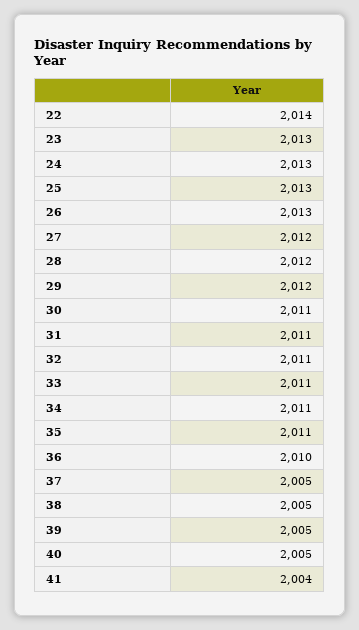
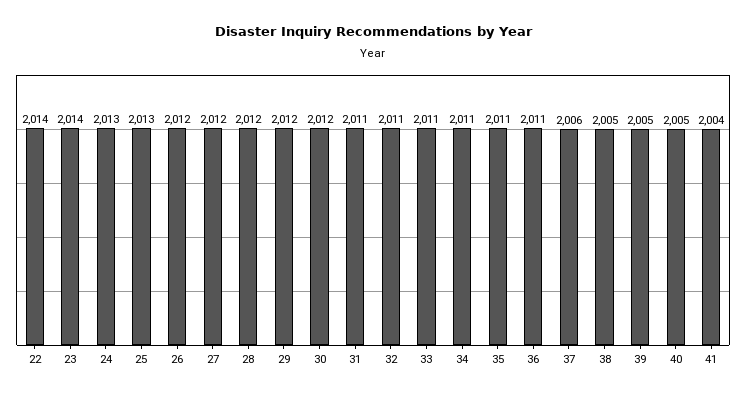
  {
    "22": 2014,
-   "23": 2013,
+   "23": 2014,
    "24": 2013,
    "25": 2013,
-   "26": 2013,
+   "26": 2012,
    "27": 2012,
    "28": 2012,
    "29": 2012,
-   "30": 2011,
+   "30": 2012,
    "31": 2011,
    "32": 2011,
    "33": 2011,
    "34": 2011,
    "35": 2011,
-   "36": 2010,
+   "36": 2011,
-   "37": 2005,
+   "37": 2006,
    "38": 2005,
    "39": 2005,
    "40": 2005,
    "41": 2004
  }

